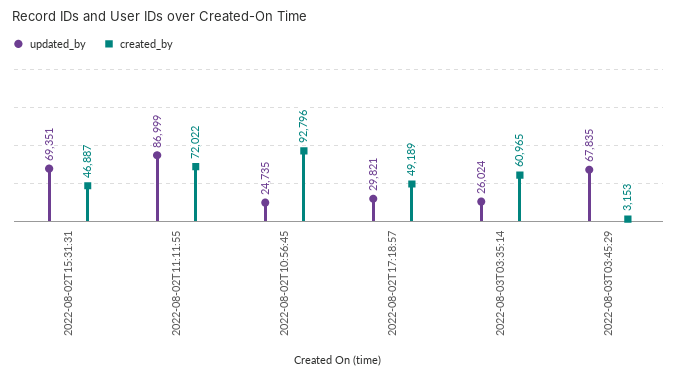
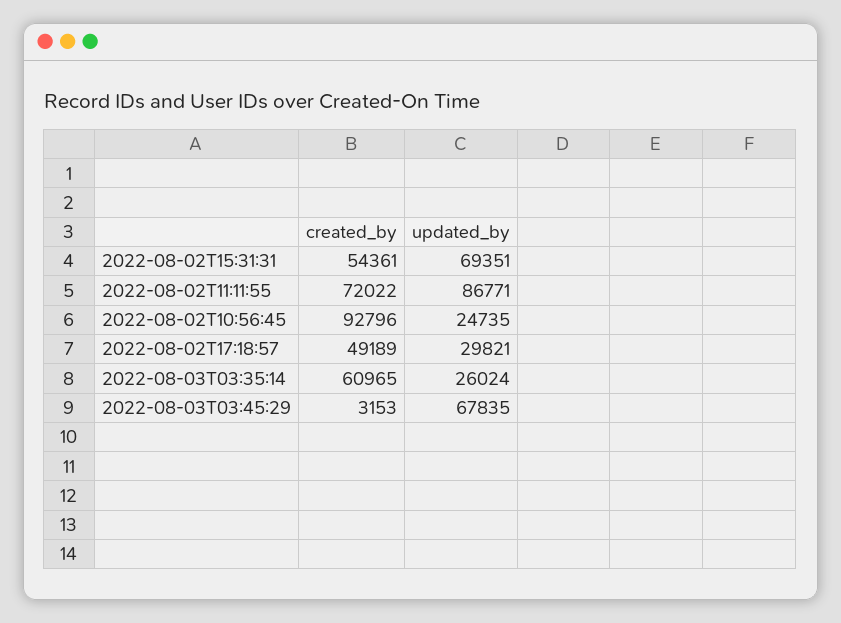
  {
    "updated_by": {
      "2022-08-02T15:31:31": 69351,
-     "2022-08-02T11:11:55": 86999,
+     "2022-08-02T11:11:55": 86771,
      "2022-08-02T10:56:45": 24735,
      "2022-08-02T17:18:57": 29821,
      "2022-08-03T03:35:14": 26024,
      "2022-08-03T03:45:29": 67835
    },
    "created_by": {
-     "2022-08-02T15:31:31": 46887,
+     "2022-08-02T15:31:31": 54361,
      "2022-08-02T11:11:55": 72022,
      "2022-08-02T10:56:45": 92796,
      "2022-08-02T17:18:57": 49189,
      "2022-08-03T03:35:14": 60965,
      "2022-08-03T03:45:29": 3153
    }
  }

